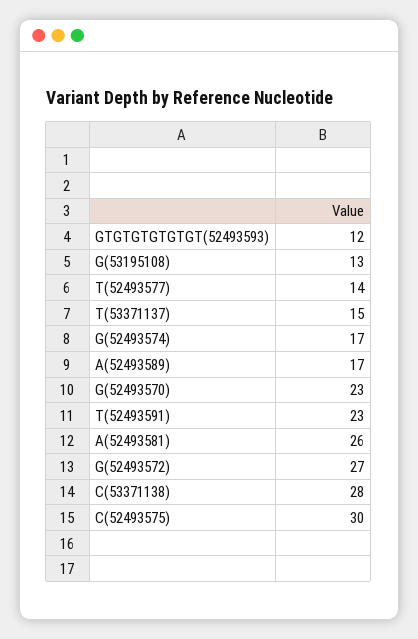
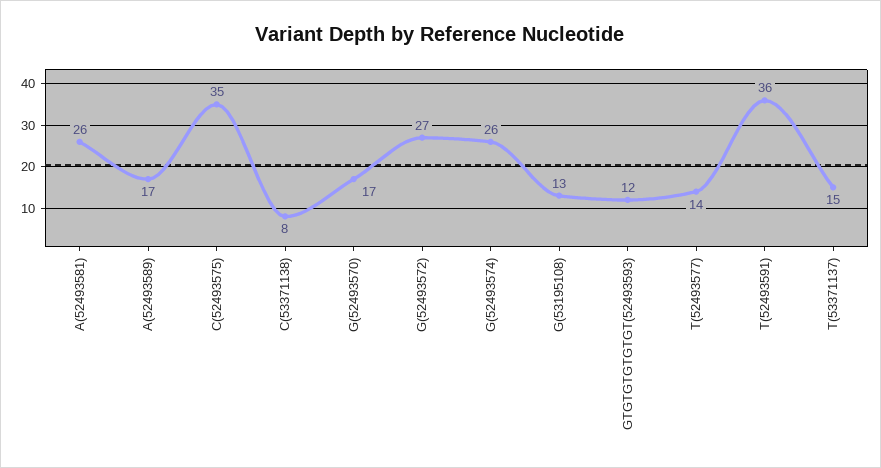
  {
    "GTGTGTGTGTGT(52493593)": 12,
    "G(53195108)": 13,
    "T(52493577)": 14,
    "T(53371137)": 15,
-   "G(52493574)": 17,
+   "G(52493574)": 26,
    "A(52493589)": 17,
-   "G(52493570)": 23,
+   "G(52493570)": 17,
-   "T(52493591)": 23,
+   "T(52493591)": 36,
    "A(52493581)": 26,
    "G(52493572)": 27,
-   "C(53371138)": 28,
+   "C(53371138)": 8,
-   "C(52493575)": 30
+   "C(52493575)": 35
  }

